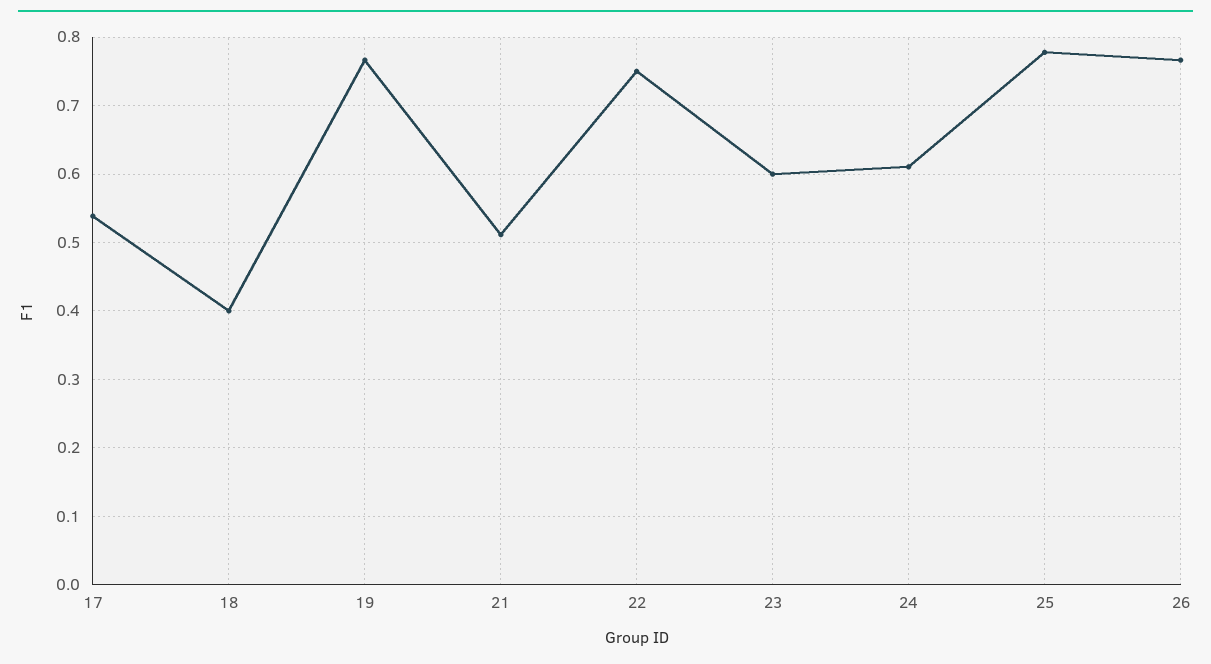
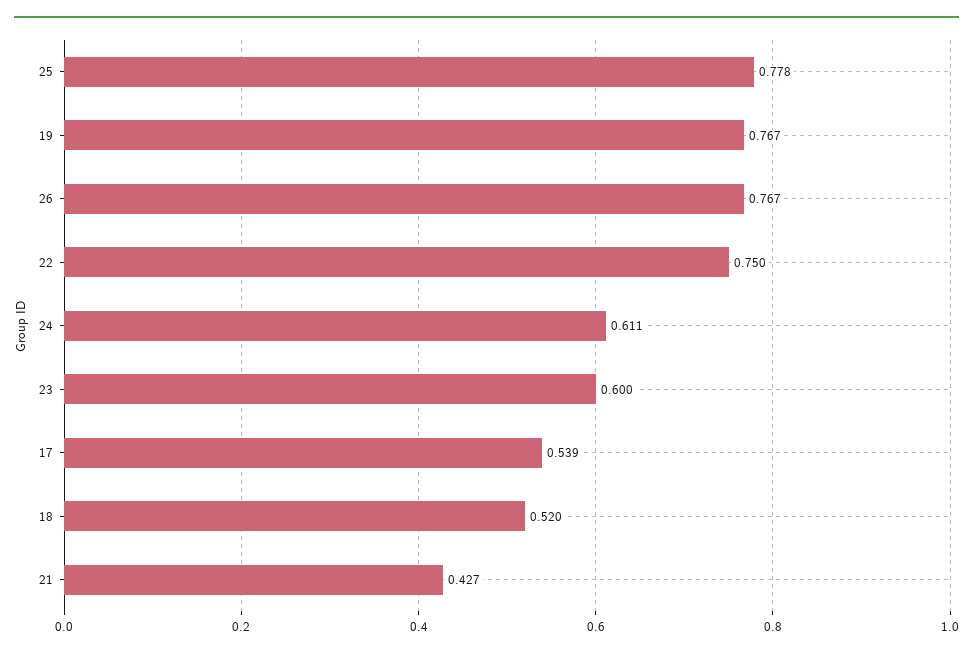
  {
    "17": 0.539,
-   "18": 0.4,
+   "18": 0.52,
    "19": 0.767,
-   "21": 0.51,
+   "21": 0.427,
    "22": 0.75,
    "23": 0.6,
    "24": 0.611,
    "25": 0.778,
    "26": 0.767
  }

